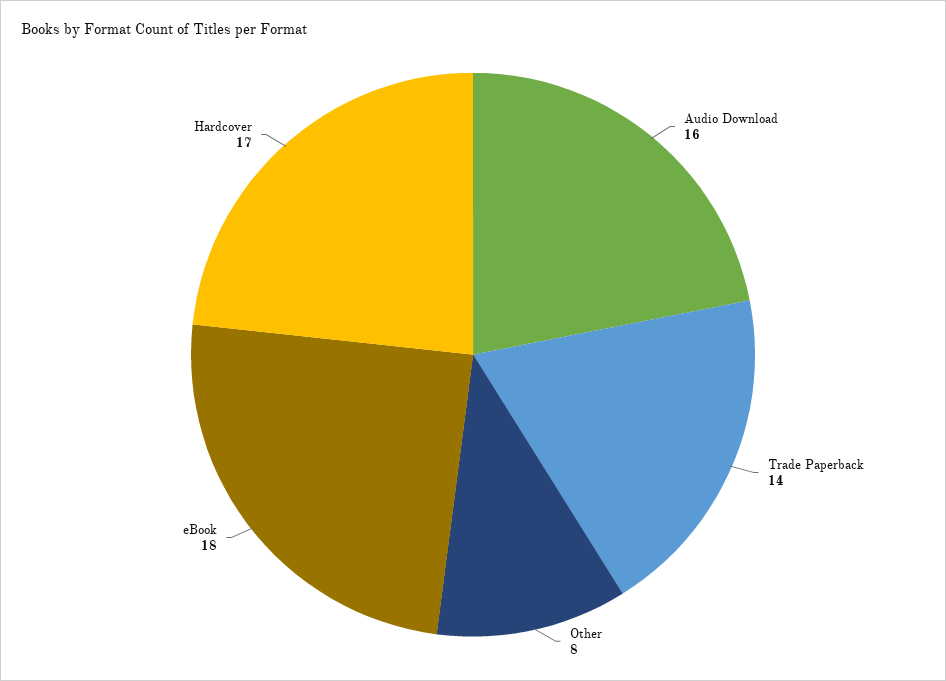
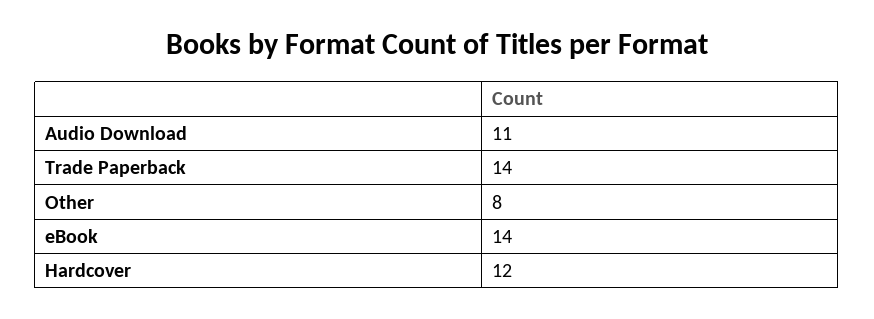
  {
-   "Audio Download": 16,
+   "Audio Download": 11,
    "Trade Paperback": 14,
    "Other": 8,
-   "eBook": 18,
+   "eBook": 14,
-   "Hardcover": 17
+   "Hardcover": 12
  }

